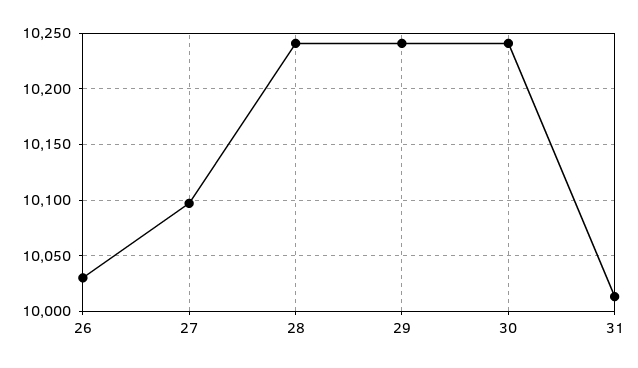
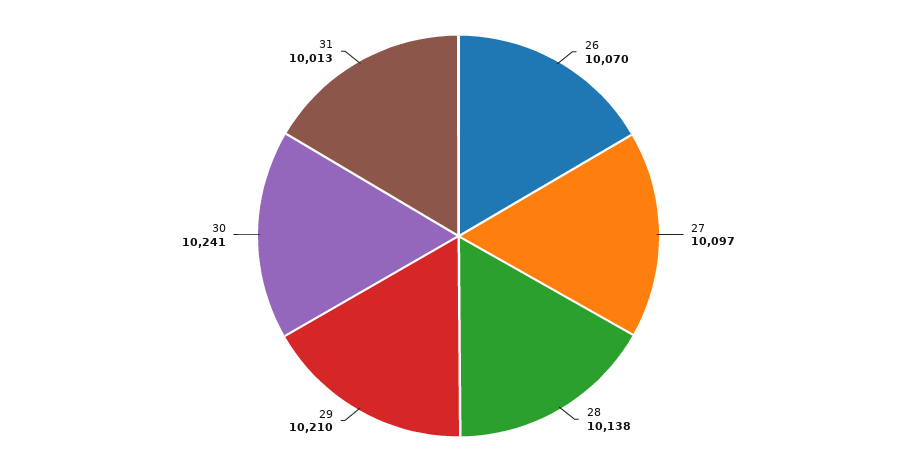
  {
-   "26": 10030,
+   "26": 10070,
    "27": 10097,
-   "28": 10240,
+   "28": 10138,
-   "29": 10240,
+   "29": 10210,
    "30": 10241,
    "31": 10013
  }

